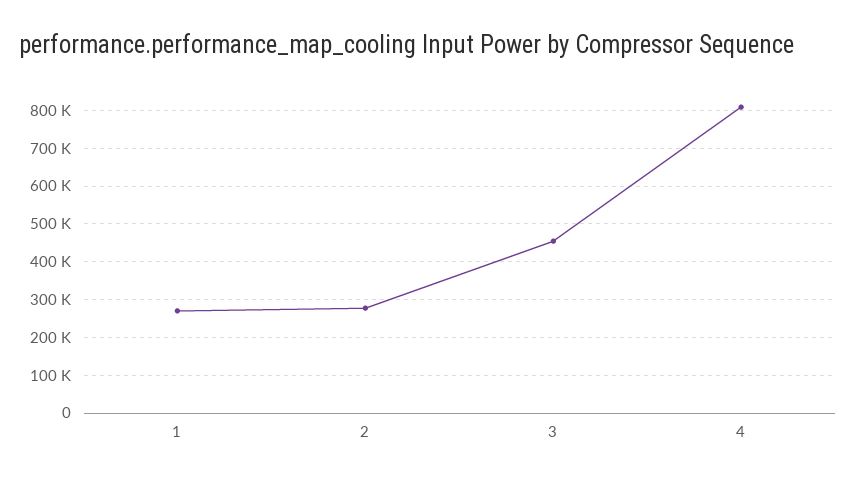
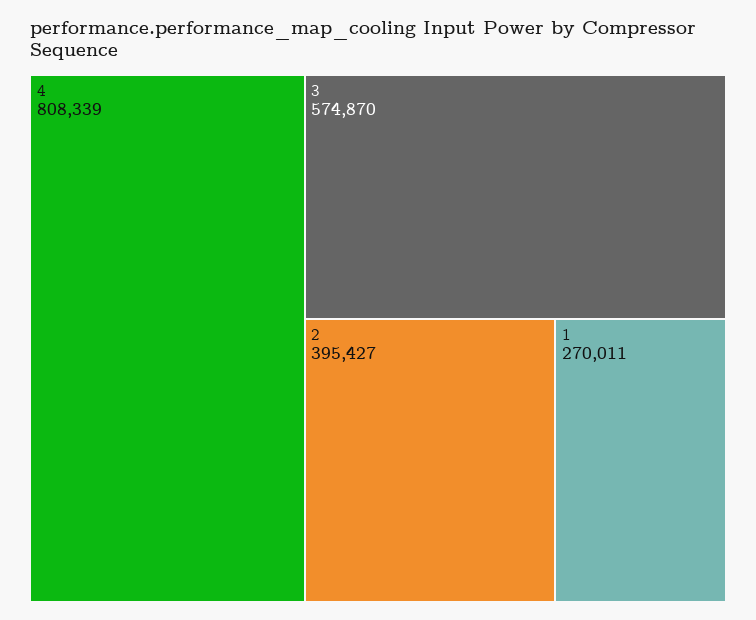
  {
    "1": 270011,
-   "2": 280000,
+   "2": 395427,
-   "3": 460000,
+   "3": 574870,
    "4": 808339
  }

